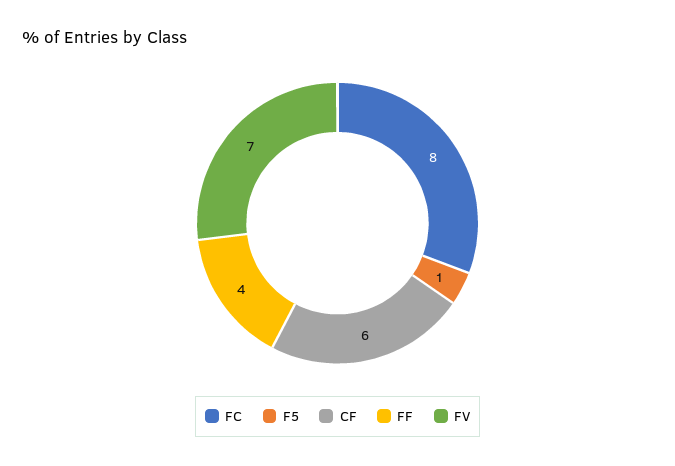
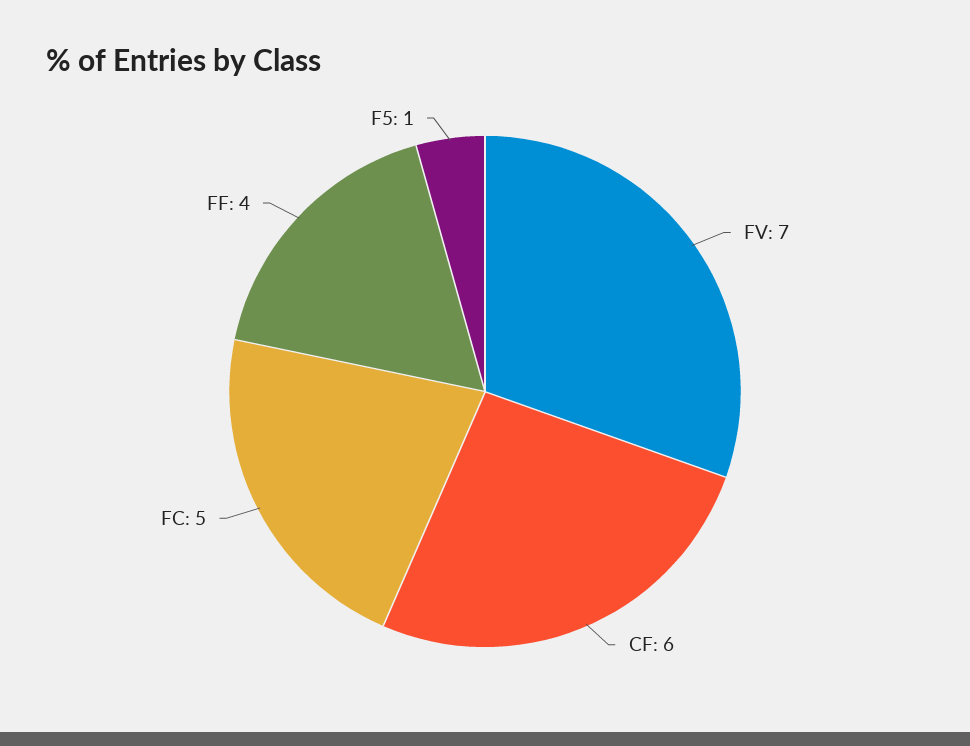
  {
-   "FC": 8,
+   "FC": 5,
    "F5": 1,
    "CF": 6,
    "FF": 4,
    "FV": 7
  }

